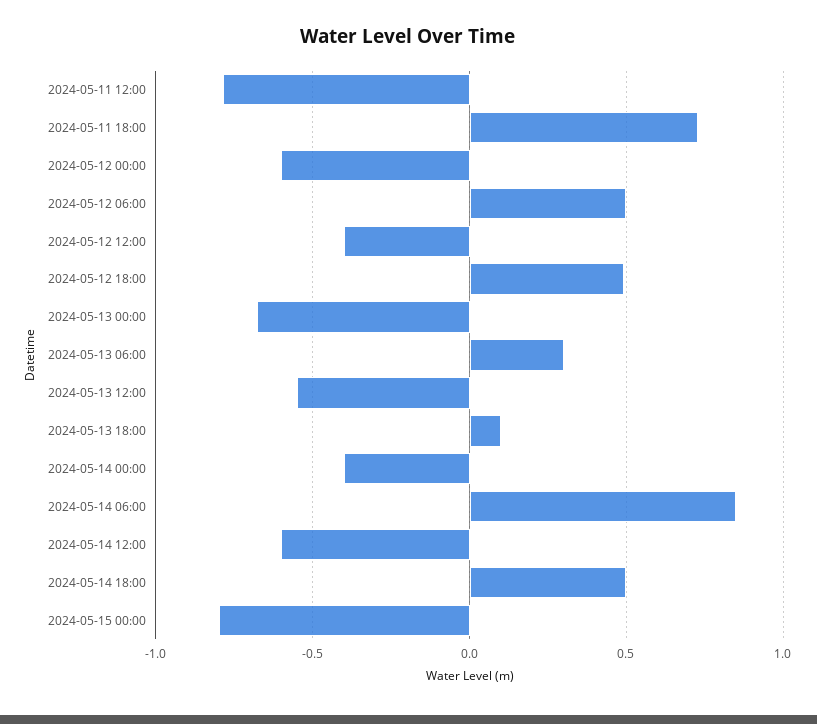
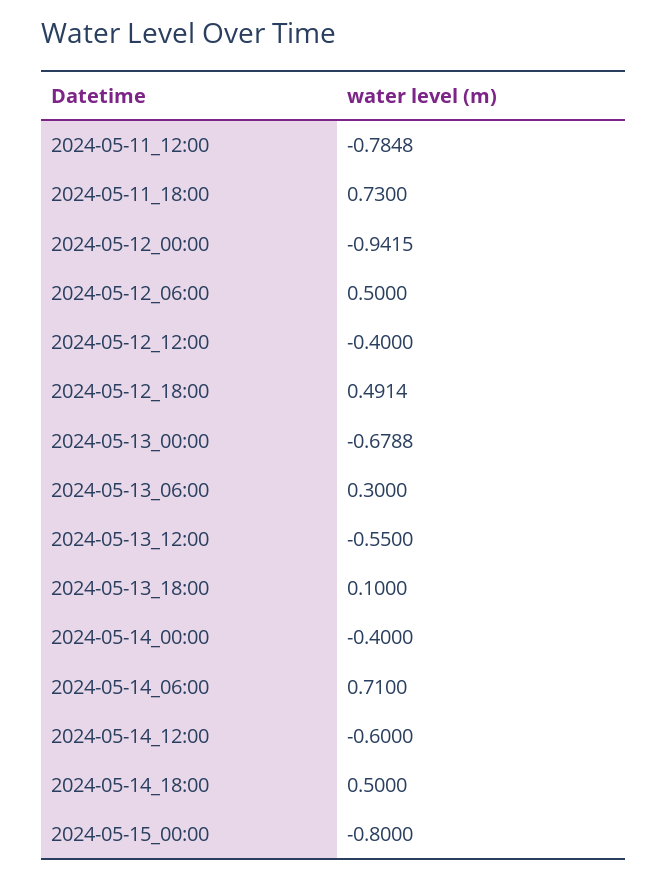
  {
    "2024-05-11 12:00": -0.7848,
    "2024-05-11 18:00": 0.73,
-   "2024-05-12 00:00": -0.6,
+   "2024-05-12 00:00": -0.9415,
    "2024-05-12 06:00": 0.5,
    "2024-05-12 12:00": -0.4,
    "2024-05-12 18:00": 0.4914,
    "2024-05-13 00:00": -0.6788,
    "2024-05-13 06:00": 0.3,
    "2024-05-13 12:00": -0.55,
    "2024-05-13 18:00": 0.1,
    "2024-05-14 00:00": -0.4,
-   "2024-05-14 06:00": 0.85,
+   "2024-05-14 06:00": 0.71,
    "2024-05-14 12:00": -0.6,
    "2024-05-14 18:00": 0.5,
    "2024-05-15 00:00": -0.8
  }

